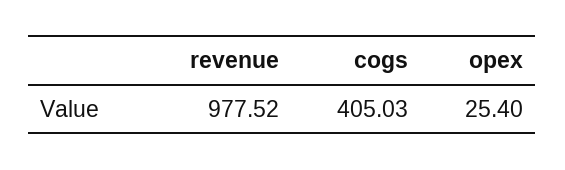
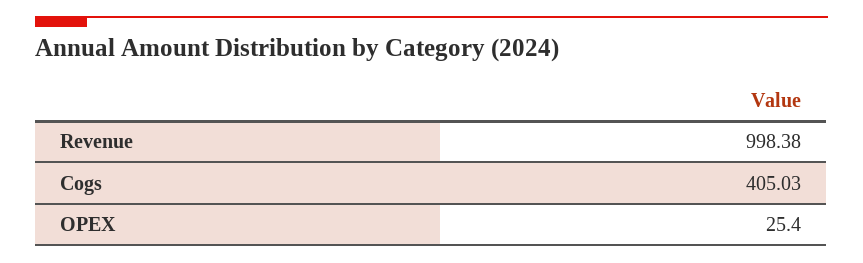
  {
-   "revenue": 977.52,
+   "revenue": 998.38,
    "cogs": 405.03,
    "opex": 25.4
  }

